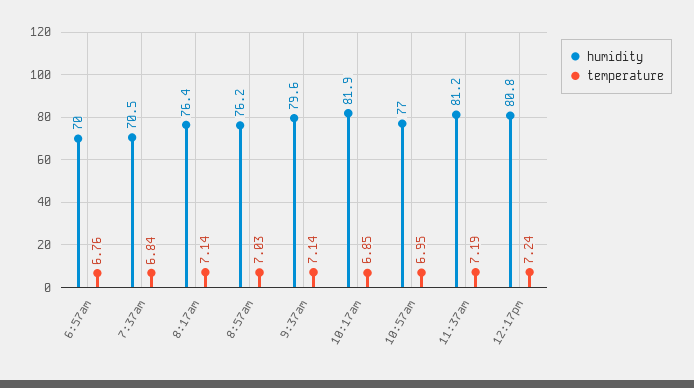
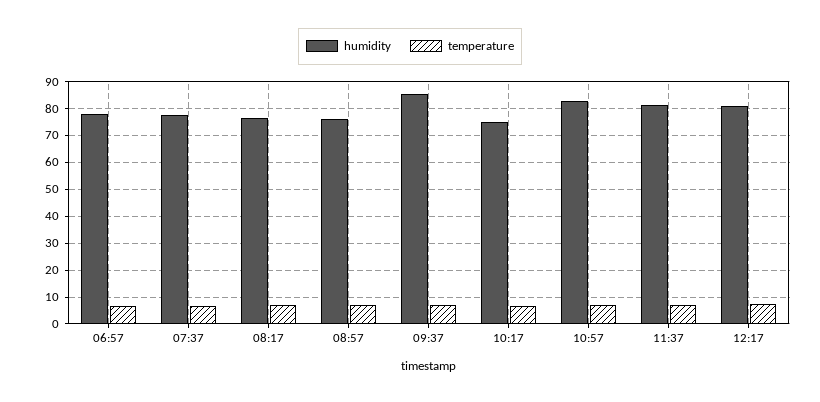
  {
    "humidity": {
-     "6:57am": 70,
+     "6:57am": 77.5,
-     "7:37am": 70.5,
+     "7:37am": 77.5,
      "8:17am": 76.4,
      "8:57am": 76.2,
-     "9:37am": 79.6,
+     "9:37am": 85,
-     "10:17am": 81.9,
+     "10:17am": 75,
-     "10:57am": 77,
+     "10:57am": 82.5,
      "11:37am": 81.2,
      "12:17pm": 80.8
    },
    "temperature": {
      "6:57am": 6.76,
      "7:37am": 6.84,
      "8:17am": 7.14,
      "8:57am": 7.03,
      "9:37am": 7.14,
      "10:17am": 6.85,
      "10:57am": 6.95,
      "11:37am": 7.19,
      "12:17pm": 7.24
    }
  }

